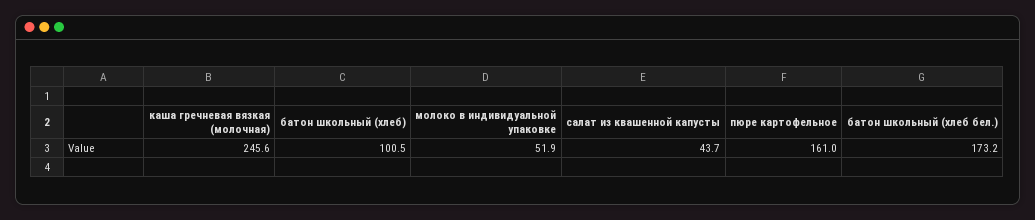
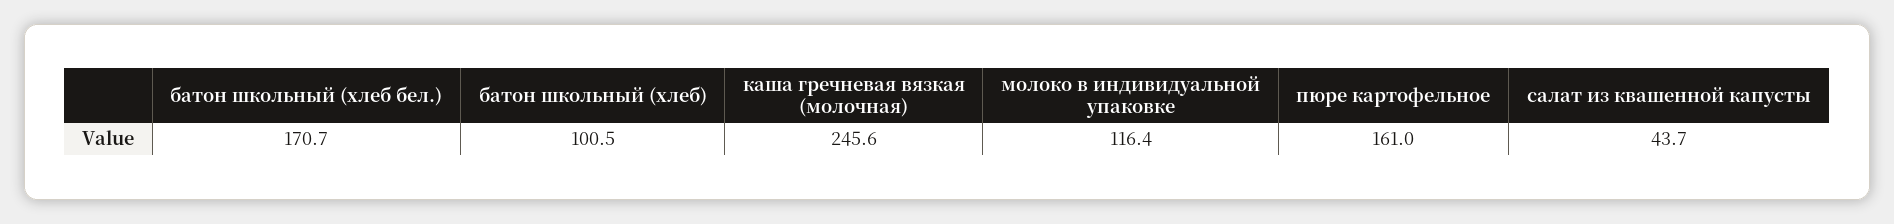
  {
    "каша гречневая вязкая (молочная)": 245.6,
    "батон школьный (хлеб)": 100.5,
-   "молоко в индивидуальной упаковке": 51.9,
+   "молоко в индивидуальной упаковке": 116.4,
    "салат из квашенной капусты": 43.7,
    "пюре картофельное": 161,
-   "батон школьный (хлеб бел.)": 173.2
+   "батон школьный (хлеб бел.)": 170.7
  }

